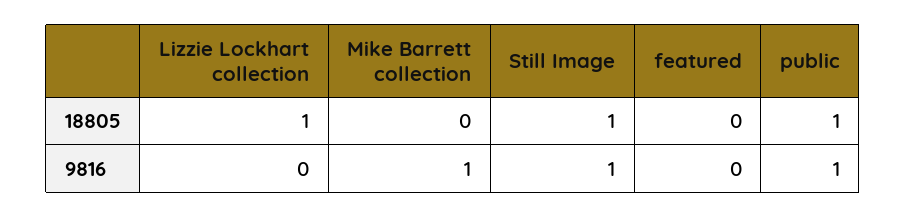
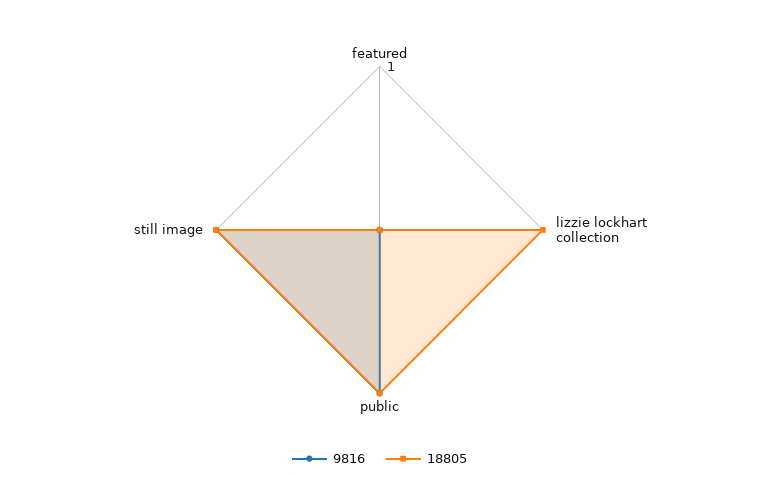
  {
    "18805": {
      "Lizzie Lockhart collection": 1,
-     "Mike Barrett collection": 0,
      "Still Image": 1,
      "featured": 0,
      "public": 1
    },
    "9816": {
      "Lizzie Lockhart collection": 0,
-     "Mike Barrett collection": 1,
      "Still Image": 1,
      "featured": 0,
      "public": 1
    }
  }

